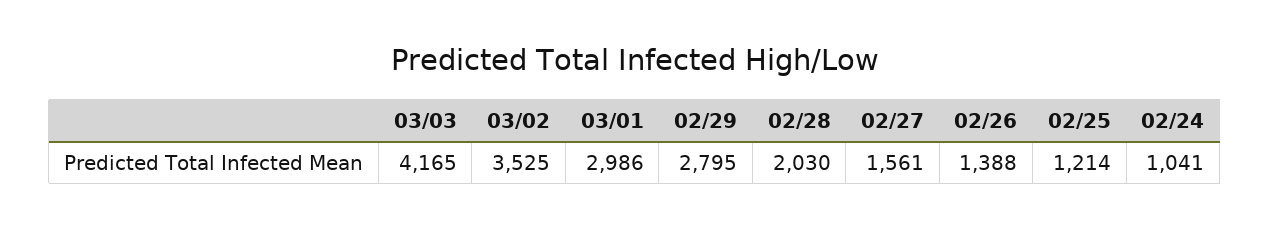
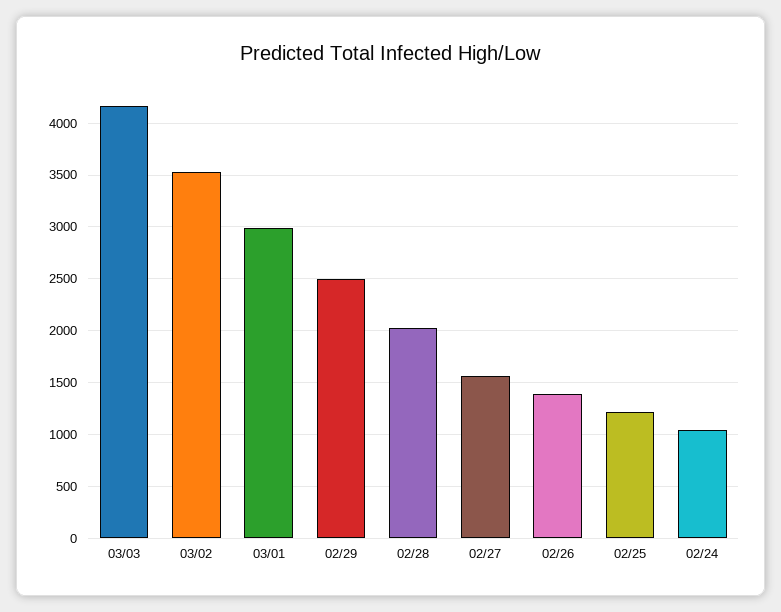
  {
    "03/03": 4165,
    "03/02": 3525,
    "03/01": 2986,
-   "02/29": 2795,
+   "02/29": 2500,
    "02/28": 2030,
    "02/27": 1561,
    "02/26": 1388,
    "02/25": 1214,
    "02/24": 1041
  }

